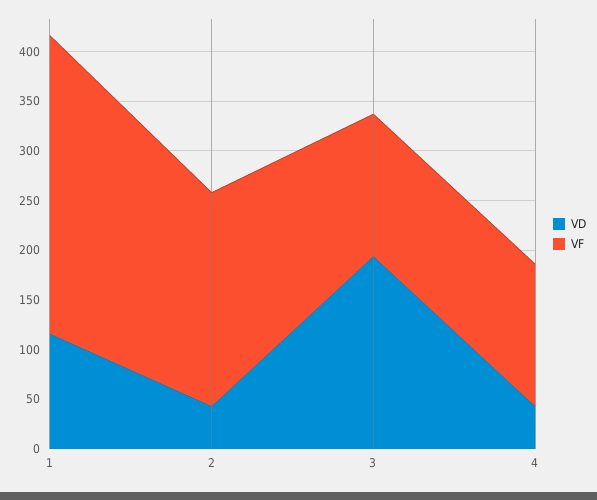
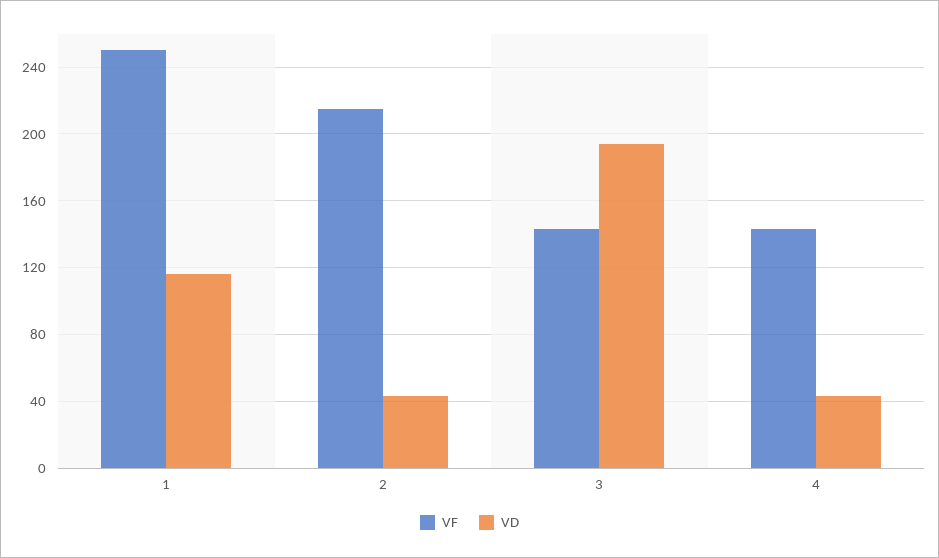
  {
    "VD": {
      "1": 115,
      "2": 45,
      "3": 195,
      "4": 45
    },
    "VF": {
-     "1": 300,
+     "1": 250,
      "2": 215,
      "3": 145,
      "4": 145
    }
  }

